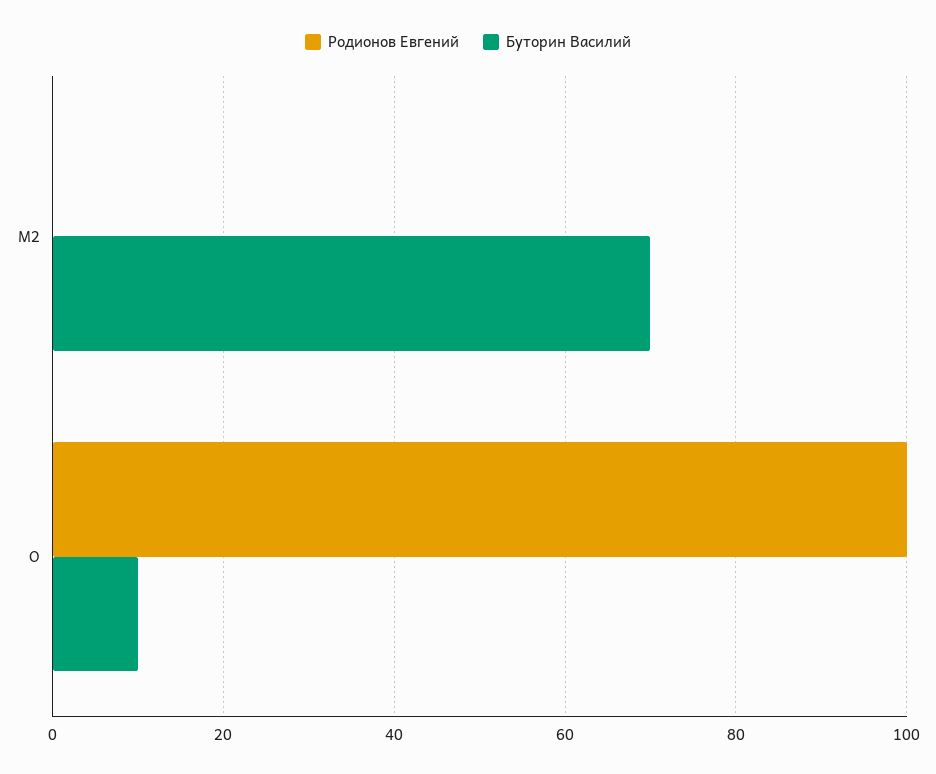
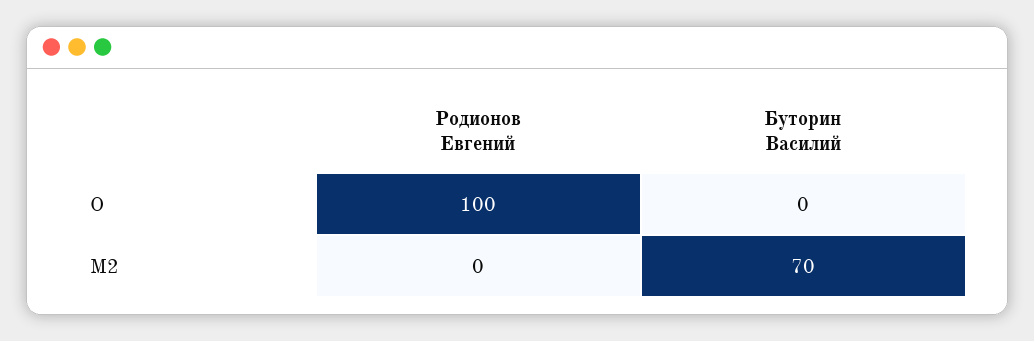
  {
    "Родионов Евгений": {
      "M2": 0,
      "O": 100
    },
    "Буторин Василий": {
      "M2": 70,
-     "O": 10
+     "O": 0
    }
  }

